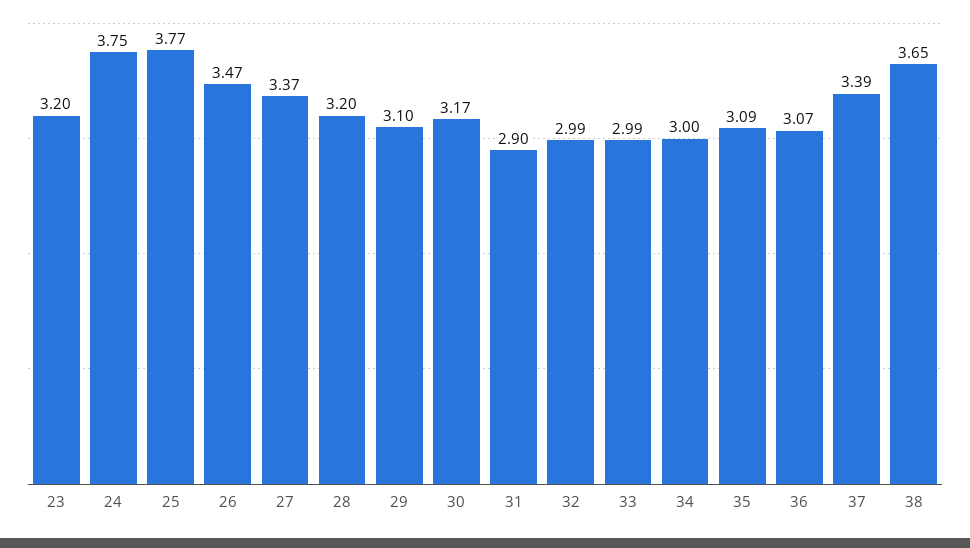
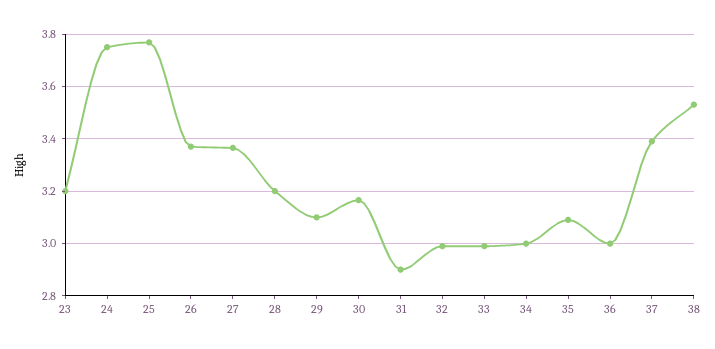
  {
    "23": 3.2,
    "24": 3.75,
    "25": 3.77,
-   "26": 3.47,
+   "26": 3.375,
    "27": 3.37,
    "28": 3.2,
    "29": 3.1,
    "30": 3.17,
    "31": 2.9,
    "32": 2.99,
    "33": 2.99,
    "34": 3,
    "35": 3.09,
-   "36": 3.07,
+   "36": 3,
    "37": 3.39,
-   "38": 3.65
+   "38": 3.525
  }

